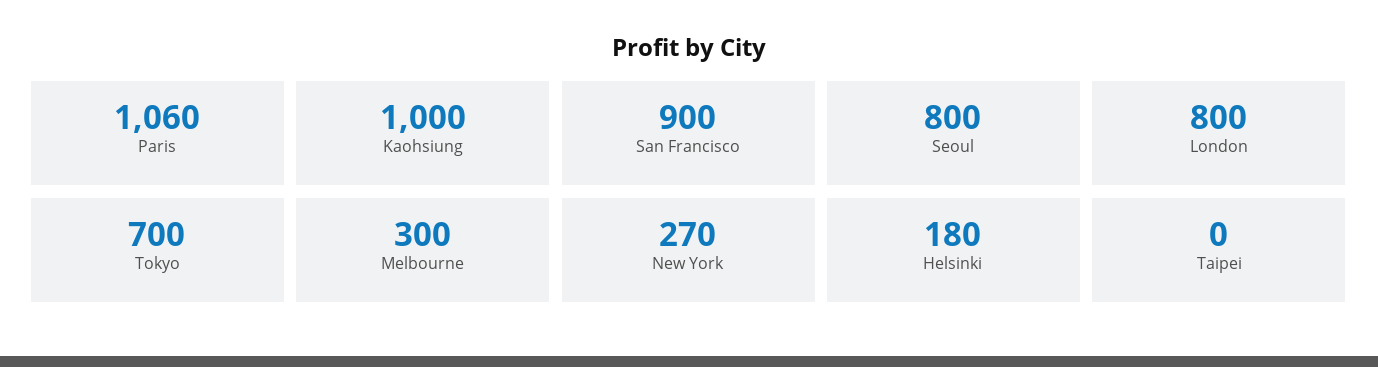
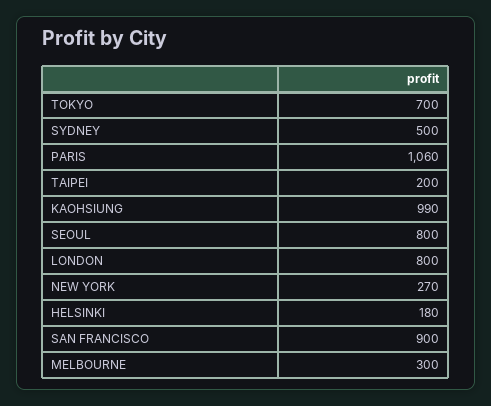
  {
    "Paris": 1060,
-   "Kaohsiung": 1000,
+   "Kaohsiung": 990,
    "San Francisco": 900,
    "Seoul": 800,
    "London": 800,
    "Tokyo": 700,
    "Melbourne": 300,
    "New York": 270,
    "Helsinki": 180,
-   "Taipei": 0
+   "Taipei": 200,
+   "SYDNEY": 500
  }

